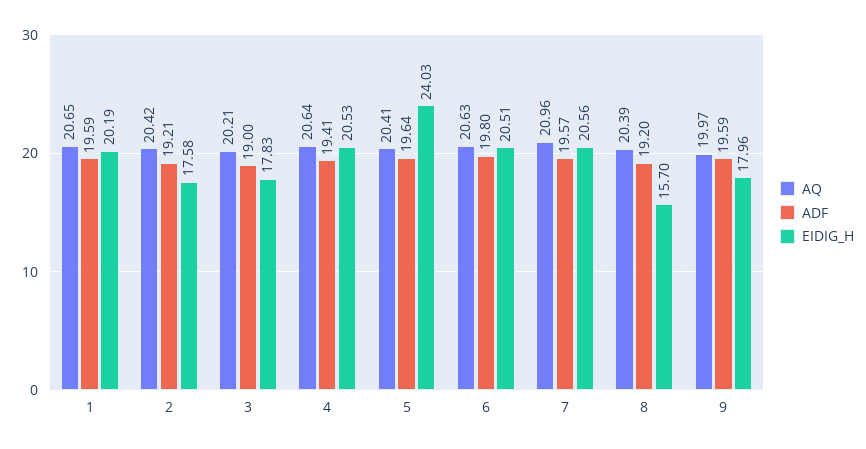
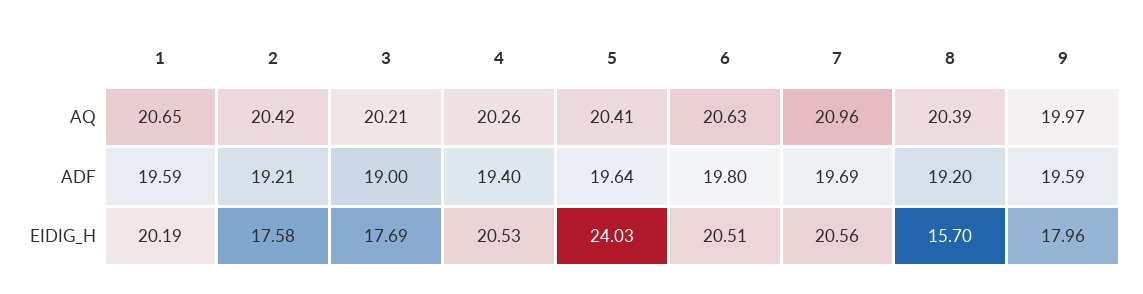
  {
    "AQ": {
      "1": 20.65,
      "2": 20.42,
      "3": 20.21,
-     "4": 20.64,
+     "4": 20.26,
      "5": 20.41,
      "6": 20.63,
      "7": 20.96,
      "8": 20.39,
      "9": 19.97
    },
    "ADF": {
      "1": 19.59,
      "2": 19.21,
      "3": 19,
-     "4": 19.41,
+     "4": 19.4,
      "5": 19.64,
      "6": 19.8,
-     "7": 19.57,
+     "7": 19.69,
      "8": 19.2,
      "9": 19.59
    },
    "EIDIG_H": {
      "1": 20.19,
      "2": 17.58,
-     "3": 17.83,
+     "3": 17.69,
      "4": 20.53,
      "5": 24.03,
      "6": 20.51,
      "7": 20.56,
      "8": 15.7,
      "9": 17.96
    }
  }

